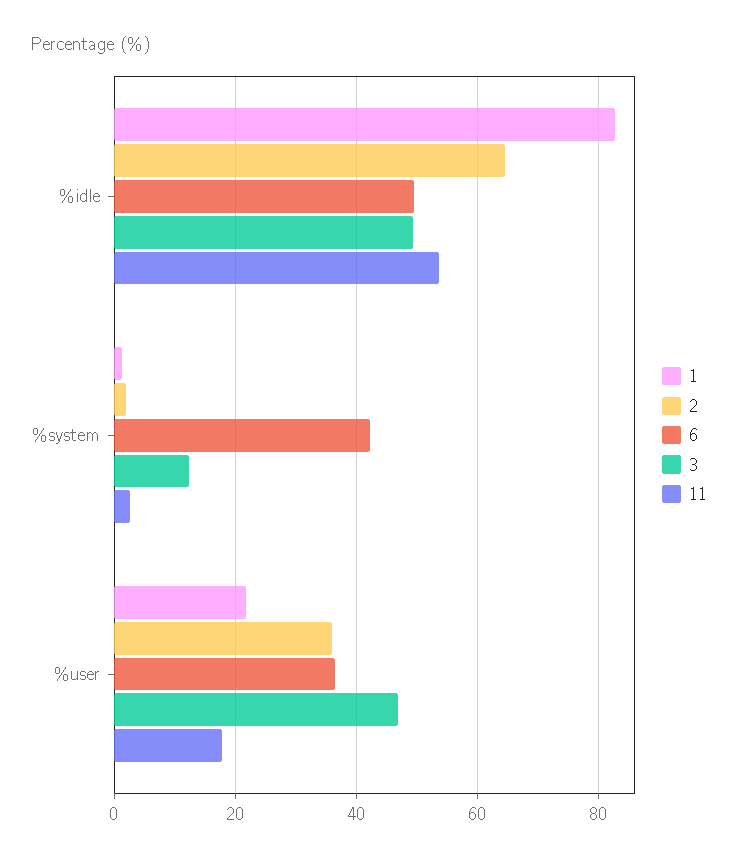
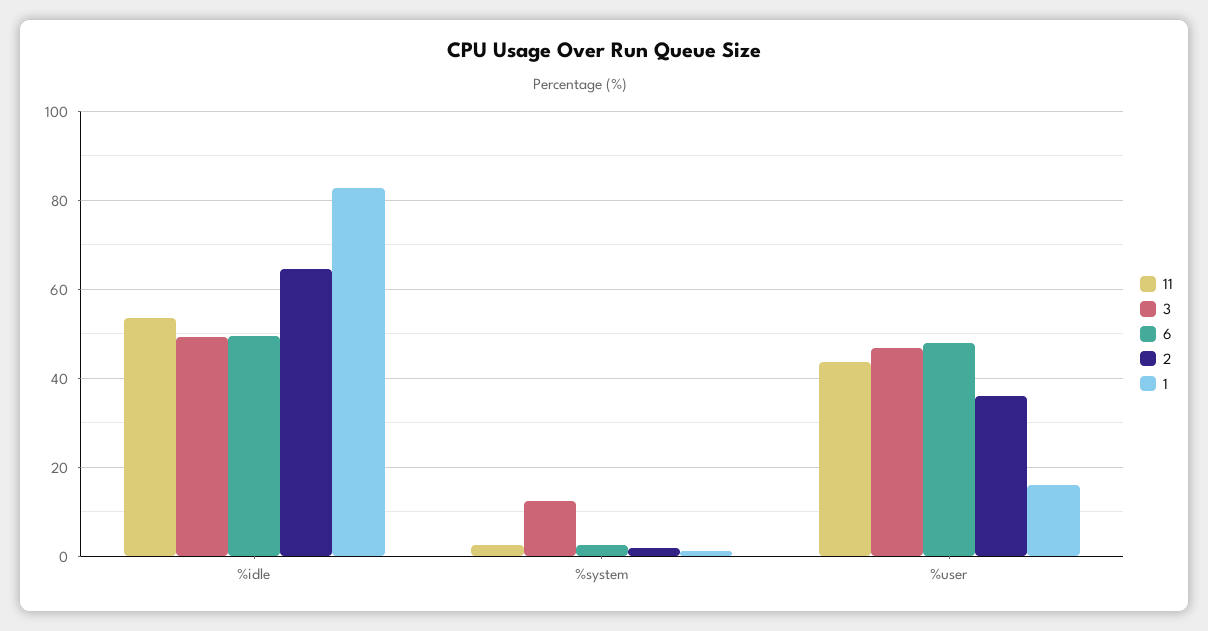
  {
    "1": {
      "%idle": 82,
      "%system": 2,
-     "%user": 22
+     "%user": 16
    },
    "2": {
      "%idle": 64,
      "%system": 2,
      "%user": 36
    },
    "6": {
      "%idle": 50,
-     "%system": 42,
+     "%system": 2,
-     "%user": 36
+     "%user": 48
    },
    "3": {
      "%idle": 50,
      "%system": 12,
      "%user": 46
    },
    "11": {
      "%idle": 54,
      "%system": 2,
-     "%user": 18
+     "%user": 44
    }
  }

